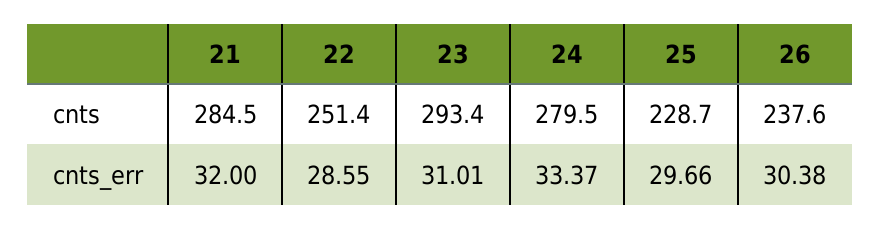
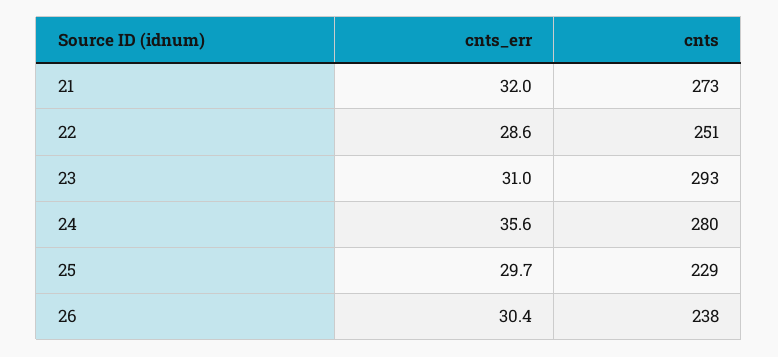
  {
    "21": {
-     "cnts": 284.5,
+     "cnts": 273,
      "cnts_err": 32
    },
    "22": {
      "cnts": 251.4,
      "cnts_err": 28.55
    },
    "23": {
      "cnts": 293.4,
      "cnts_err": 31.01
    },
    "24": {
      "cnts": 279.5,
-     "cnts_err": 33.37
+     "cnts_err": 35.6
    },
    "25": {
      "cnts": 228.7,
      "cnts_err": 29.66
    },
    "26": {
      "cnts": 237.6,
      "cnts_err": 30.38
    }
  }

